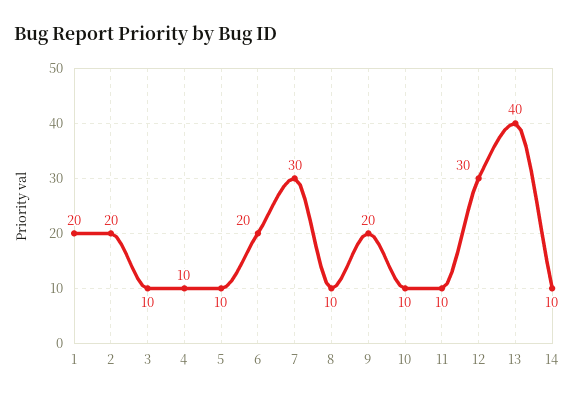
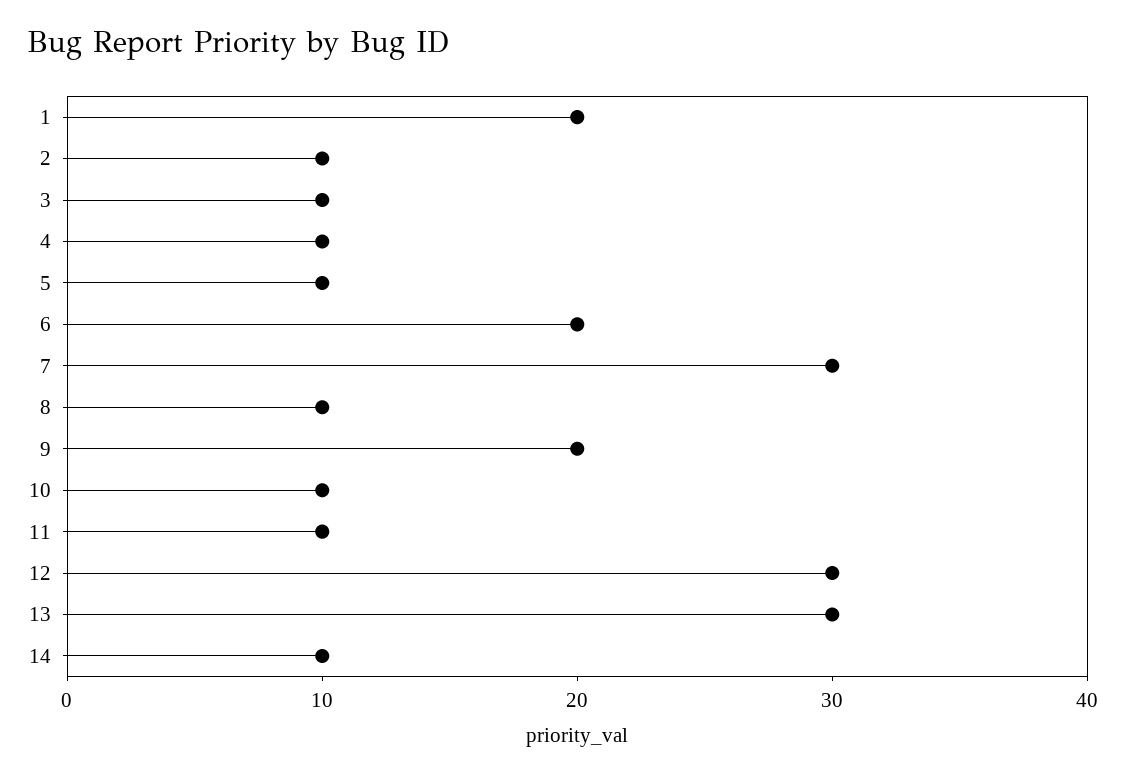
  {
    "1": 20,
-   "2": 20,
+   "2": 10,
    "3": 10,
    "4": 10,
    "5": 10,
    "6": 20,
    "7": 30,
    "8": 10,
    "9": 20,
    "10": 10,
    "11": 10,
    "12": 30,
-   "13": 40,
+   "13": 30,
    "14": 10
  }

